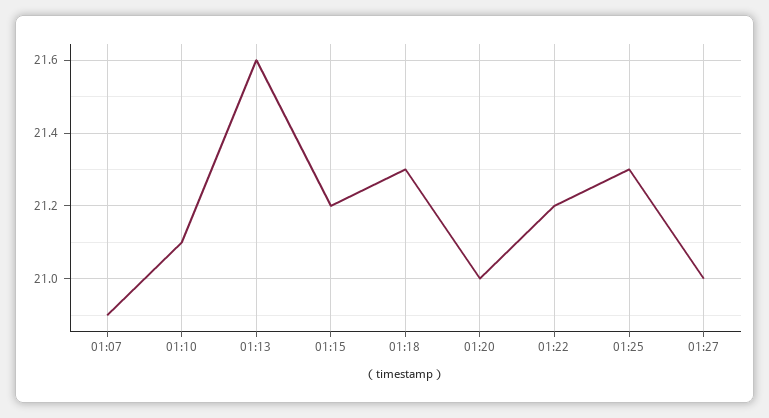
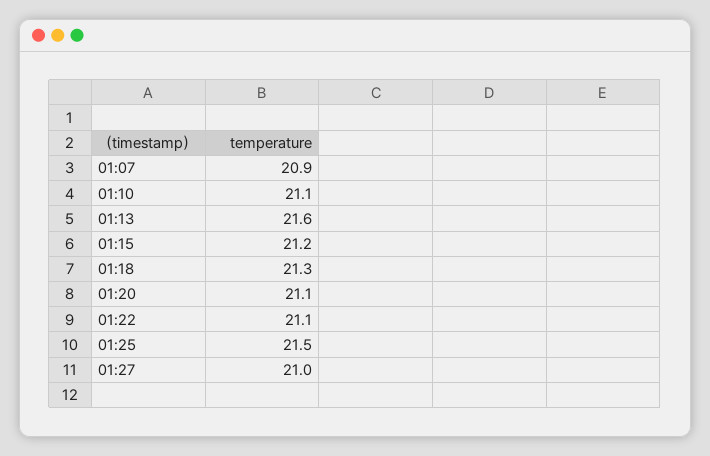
  {
    "01:07": 20.9,
    "01:10": 21.1,
    "01:13": 21.6,
    "01:15": 21.2,
    "01:18": 21.3,
-   "01:20": 21,
+   "01:20": 21.1,
-   "01:22": 21.2,
+   "01:22": 21.1,
-   "01:25": 21.3,
+   "01:25": 21.5,
    "01:27": 21
  }

